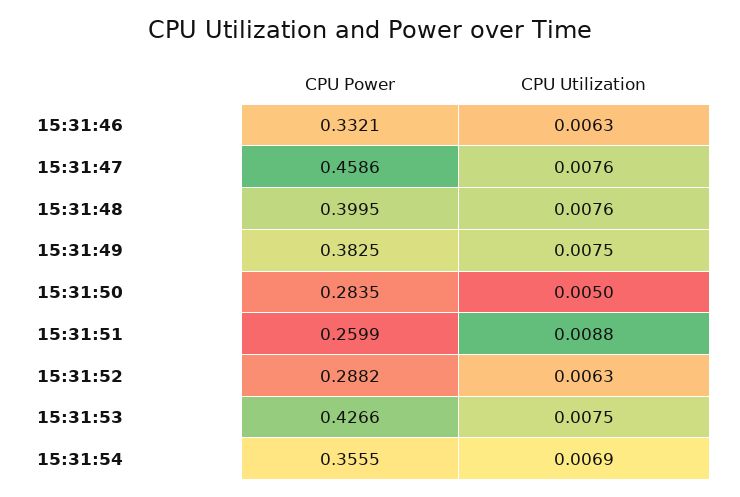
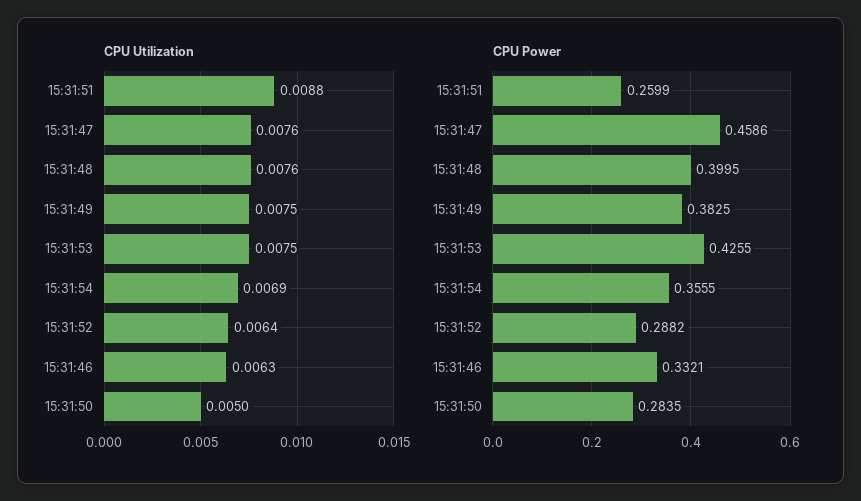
  {
    "CPU Power": {
      "15:31:46": 0.3321,
      "15:31:47": 0.4586,
      "15:31:48": 0.3995,
      "15:31:49": 0.3825,
      "15:31:50": 0.2835,
      "15:31:51": 0.2599,
      "15:31:52": 0.2882,
-     "15:31:53": 0.4266,
+     "15:31:53": 0.4255,
      "15:31:54": 0.3555
    },
    "CPU Utilization": {
      "15:31:46": 0.0063,
      "15:31:47": 0.0076,
      "15:31:48": 0.0076,
      "15:31:49": 0.0075,
      "15:31:50": 0.005,
      "15:31:51": 0.0088,
-     "15:31:52": 0.0063,
+     "15:31:52": 0.0064,
      "15:31:53": 0.0075,
      "15:31:54": 0.0069
    }
  }

